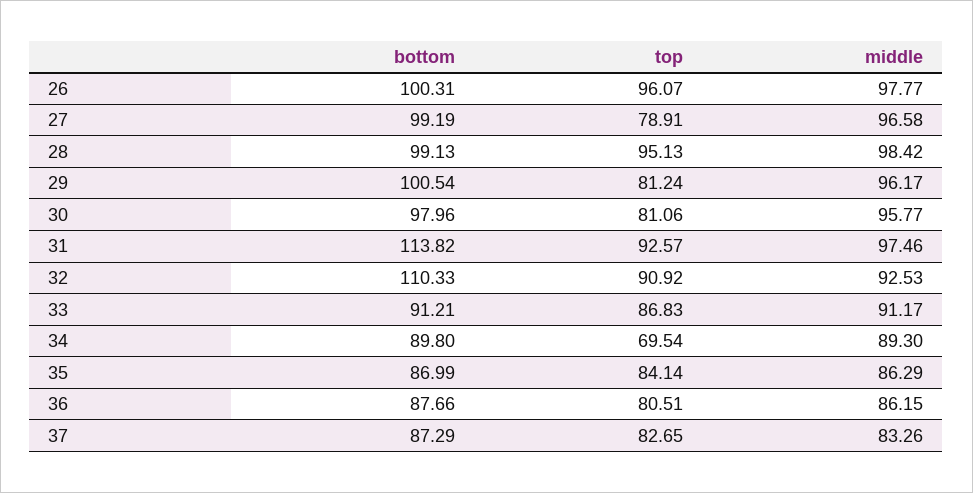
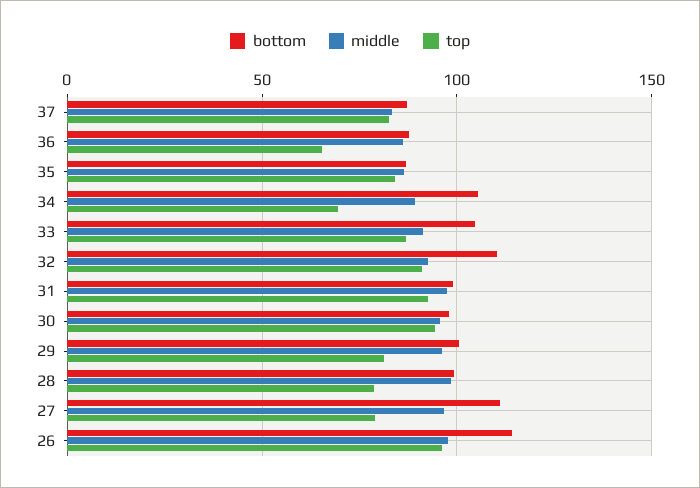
  {
    "bottom": {
-     "26": 100.31,
+     "26": 115,
-     "27": 99.19,
+     "27": 110,
      "28": 99.13,
      "29": 100.54,
      "30": 97.96,
-     "31": 113.82,
+     "31": 100,
      "32": 110.33,
-     "33": 91.21,
+     "33": 105,
-     "34": 89.8,
+     "34": 105,
      "35": 86.99,
      "36": 87.66,
      "37": 87.29
    },
    "top": {
      "26": 96.07,
      "27": 78.91,
-     "28": 95.13,
+     "28": 80,
      "29": 81.24,
-     "30": 81.06,
+     "30": 95,
      "31": 92.57,
      "32": 90.92,
      "33": 86.83,
      "34": 69.54,
      "35": 84.14,
-     "36": 80.51,
+     "36": 65,
      "37": 82.65
    },
    "middle": {
      "26": 97.77,
      "27": 96.58,
      "28": 98.42,
      "29": 96.17,
      "30": 95.77,
      "31": 97.46,
      "32": 92.53,
      "33": 91.17,
      "34": 89.3,
      "35": 86.29,
      "36": 86.15,
      "37": 83.26
    }
  }

